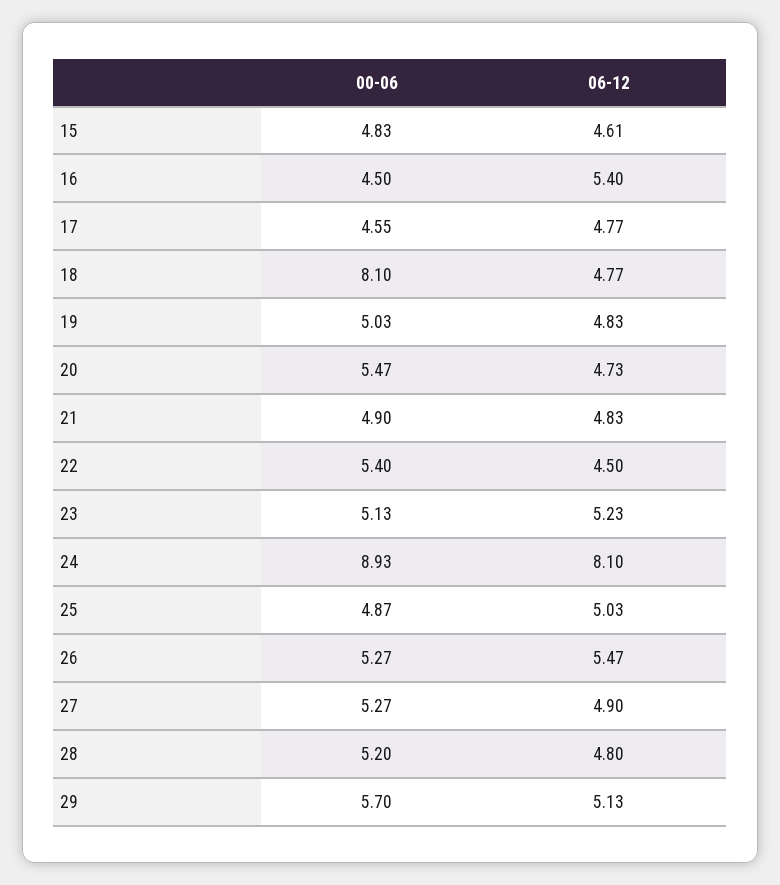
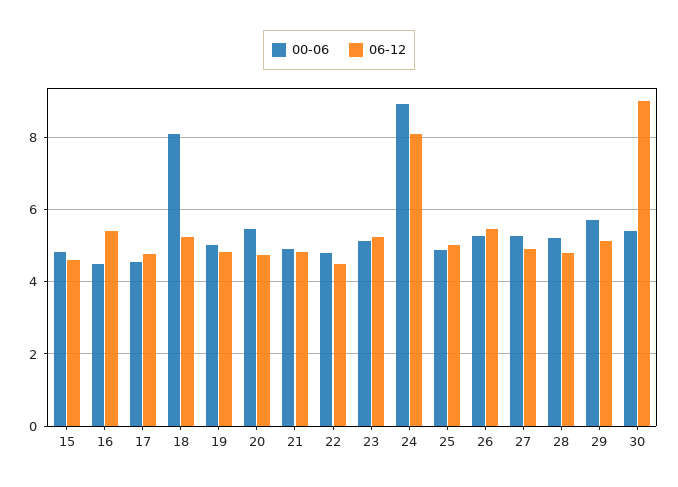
  {
    "00-06": {
      "15": 4.83,
      "16": 4.5,
      "17": 4.55,
      "18": 8.1,
      "19": 5.03,
      "20": 5.47,
      "21": 4.9,
-     "22": 5.4,
+     "22": 4.8,
      "23": 5.13,
      "24": 8.93,
      "25": 4.87,
      "26": 5.27,
      "27": 5.27,
      "28": 5.2,
-     "29": 5.7
+     "29": 5.7,
+     "30": 5.4
    },
    "06-12": {
      "15": 4.61,
      "16": 5.4,
      "17": 4.77,
-     "18": 4.77,
+     "18": 5.2,
      "19": 4.83,
      "20": 4.73,
      "21": 4.83,
      "22": 4.5,
      "23": 5.23,
      "24": 8.1,
      "25": 5.03,
      "26": 5.47,
      "27": 4.9,
      "28": 4.8,
-     "29": 5.13
+     "29": 5.13,
+     "30": 9
    }
  }

